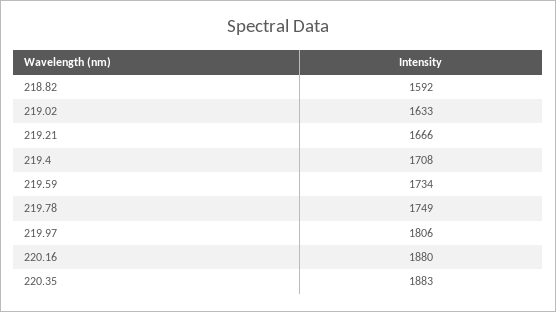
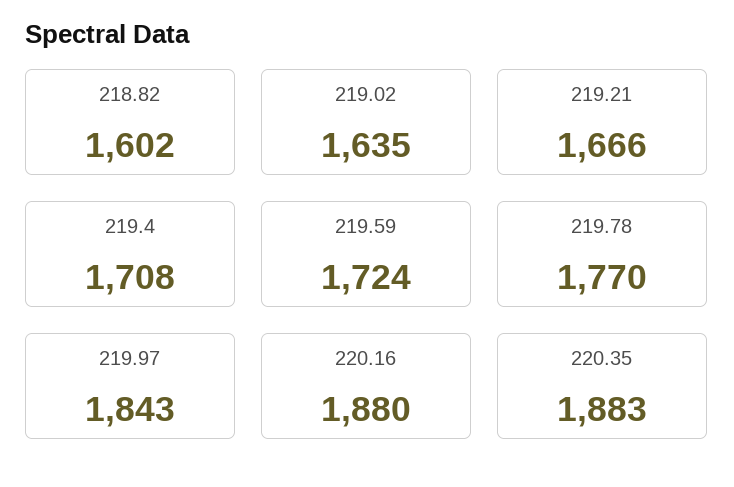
  {
-   "218.82": 1592,
+   "218.82": 1602,
-   "219.02": 1633,
+   "219.02": 1635,
    "219.21": 1666,
    "219.4": 1708,
-   "219.59": 1734,
+   "219.59": 1724,
-   "219.78": 1749,
+   "219.78": 1770,
-   "219.97": 1806,
+   "219.97": 1843,
    "220.16": 1880,
    "220.35": 1883
  }

